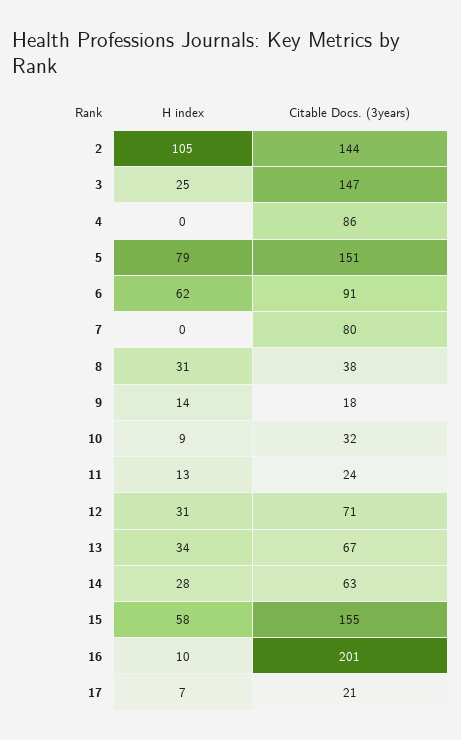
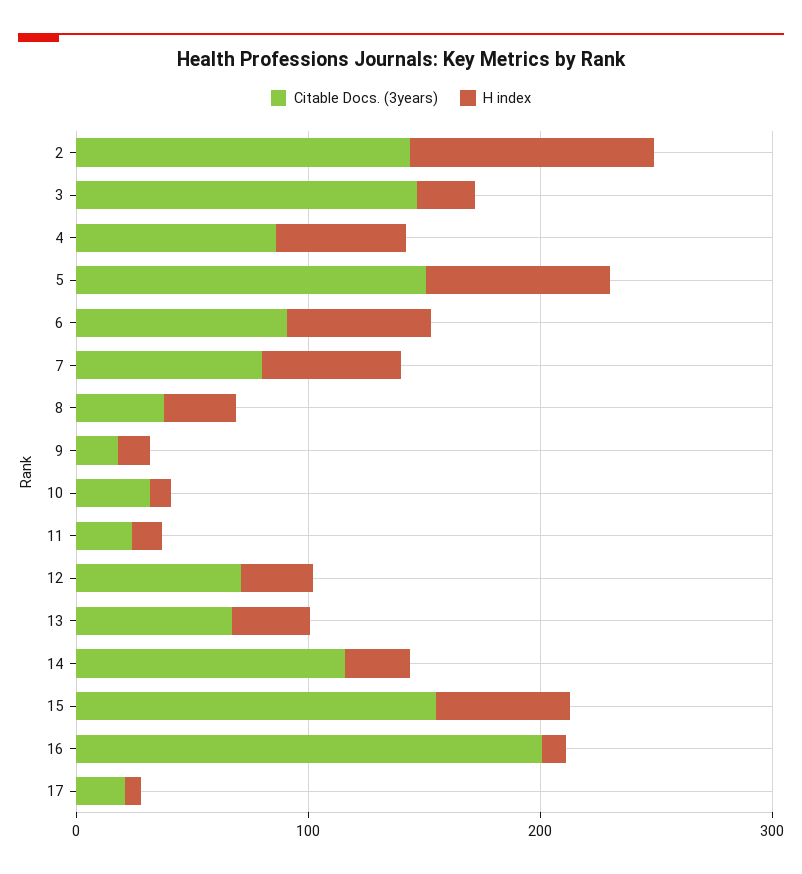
  {
    "H index": {
      "2": 105,
      "3": 25,
-     "4": 0,
+     "4": 60,
      "5": 79,
      "6": 62,
-     "7": 0,
+     "7": 60,
      "8": 31,
      "9": 14,
      "10": 9,
      "11": 13,
      "12": 31,
      "13": 34,
      "14": 28,
      "15": 58,
      "16": 10,
      "17": 7
    },
    "Citable Docs. (3years)": {
      "2": 144,
      "3": 147,
      "4": 86,
      "5": 151,
      "6": 91,
      "7": 80,
      "8": 38,
      "9": 18,
      "10": 32,
      "11": 24,
      "12": 71,
      "13": 67,
-     "14": 63,
+     "14": 120,
      "15": 155,
      "16": 201,
      "17": 21
    }
  }

